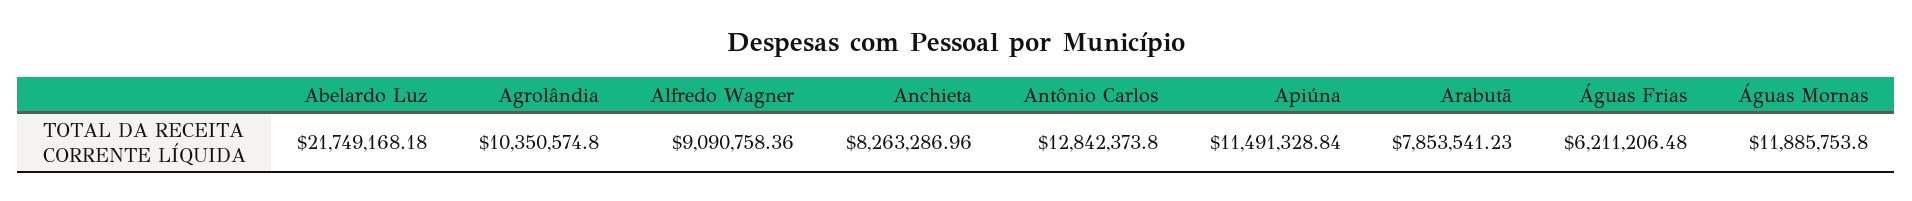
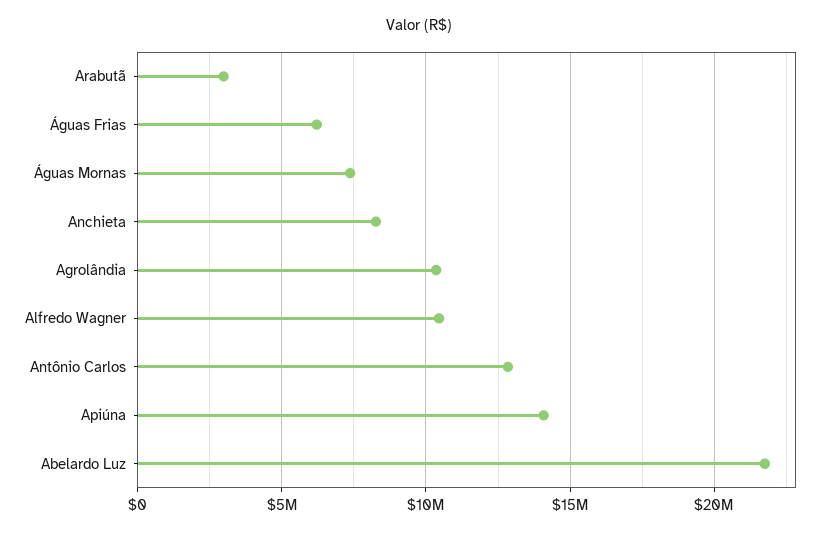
  {
    "Abelardo Luz": 21749168.18,
    "Agrolândia": 10350574.8,
-   "Alfredo Wagner": 9090758.36,
+   "Alfredo Wagner": 10500000,
    "Anchieta": 8263286.96,
    "Antônio Carlos": 12842373.8,
-   "Apiúna": 11491328.84,
+   "Apiúna": 14000000,
-   "Arabutã": 7853541.23,
+   "Arabutã": 3000000,
    "Águas Frias": 6211206.48,
-   "Águas Mornas": 11885753.8
+   "Águas Mornas": 7500000
  }

